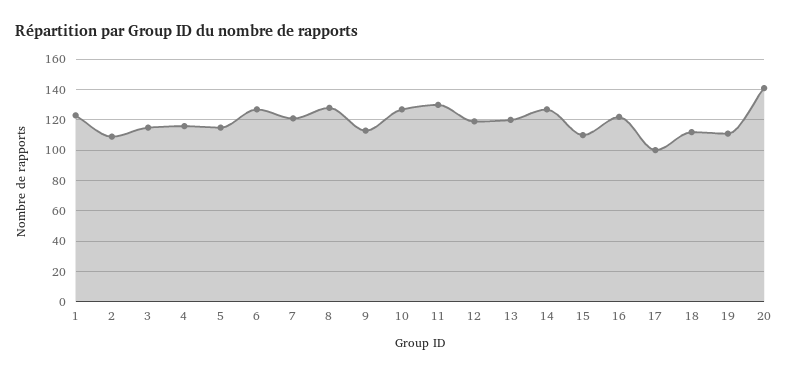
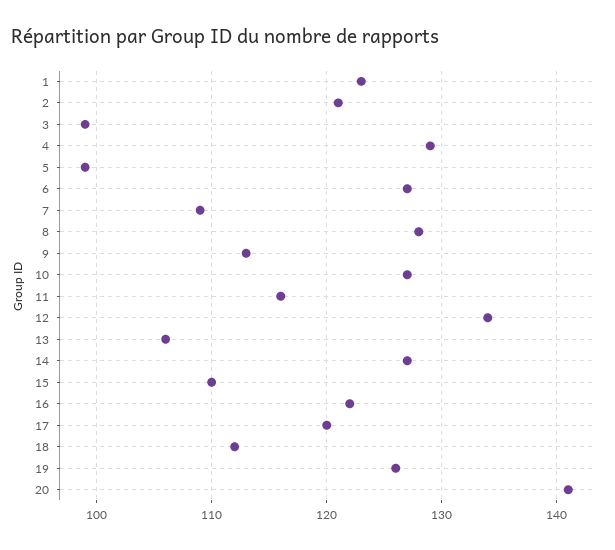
  {
    "1": 123,
-   "2": 110,
+   "2": 121,
-   "3": 115,
+   "3": 99,
-   "4": 115,
+   "4": 129,
-   "5": 115,
+   "5": 99,
    "6": 127,
-   "7": 120,
+   "7": 109,
    "8": 128,
    "9": 113,
    "10": 127,
-   "11": 130,
+   "11": 116,
-   "12": 120,
+   "12": 134,
-   "13": 120,
+   "13": 106,
    "14": 127,
    "15": 110,
    "16": 122,
-   "17": 100,
+   "17": 120,
    "18": 112,
-   "19": 110,
+   "19": 126,
    "20": 141
  }

